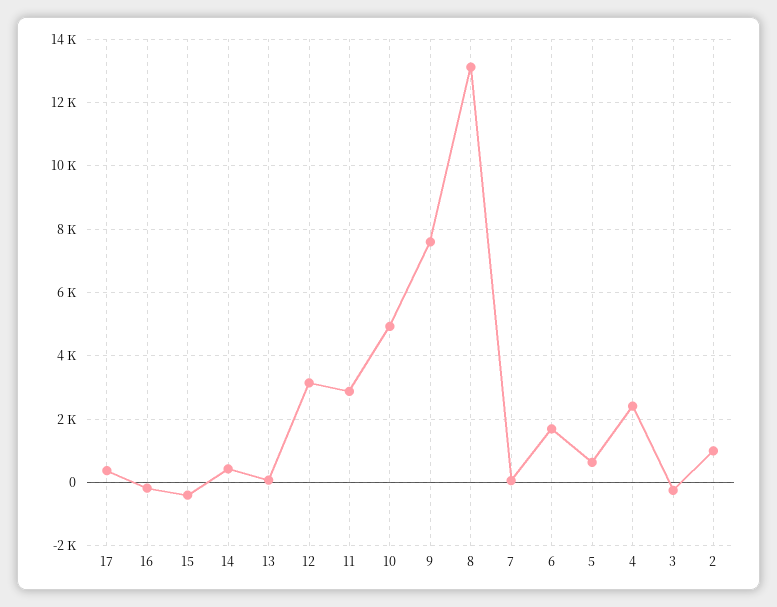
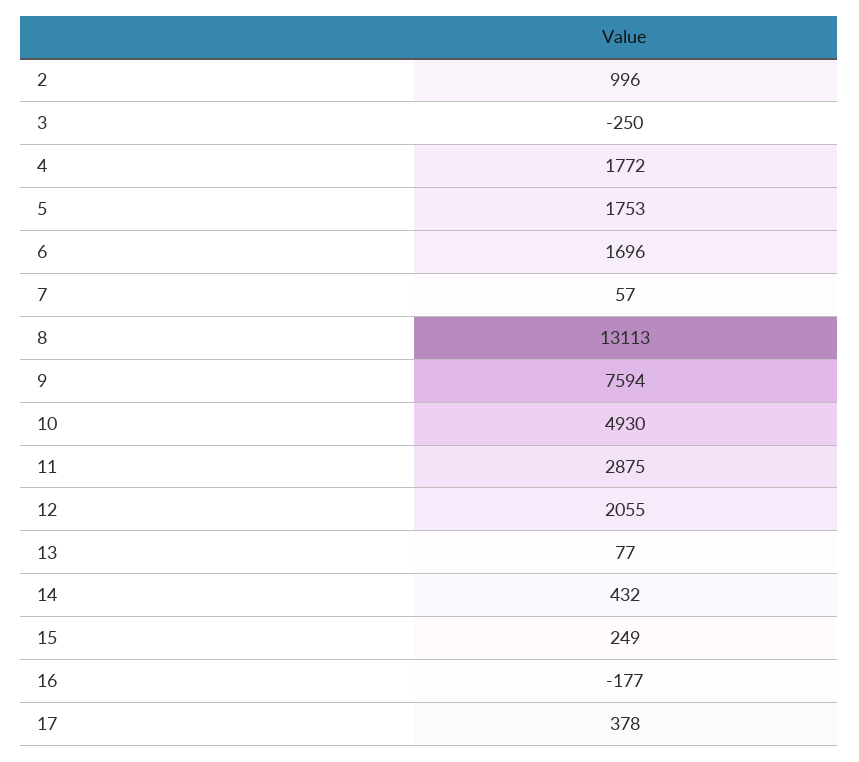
  {
    "17": 378,
    "16": -177,
-   "15": -400,
+   "15": 249,
    "14": 432,
    "13": 77,
-   "12": 3200,
+   "12": 2055,
    "11": 2875,
    "10": 4930,
    "9": 7594,
    "8": 13113,
    "7": 57,
    "6": 1696,
-   "5": 600,
+   "5": 1753,
-   "4": 2400,
+   "4": 1772,
    "3": -250,
    "2": 996
  }

